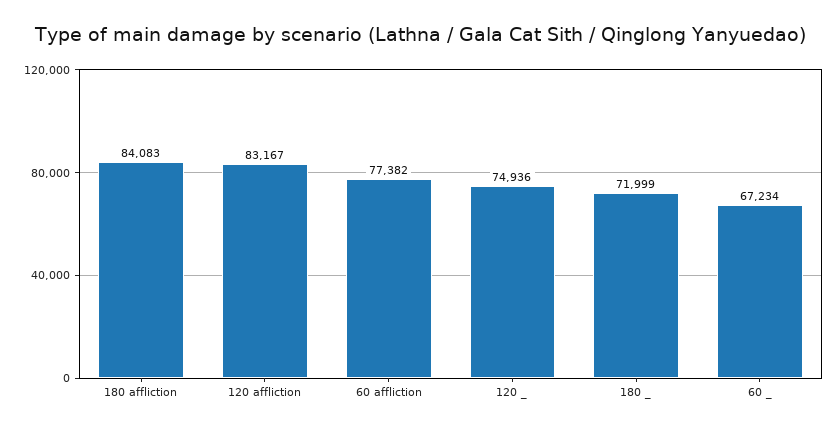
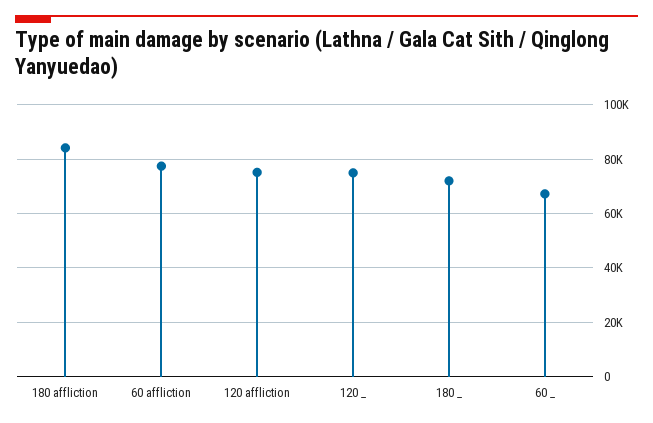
  {
    "180 affliction": 84083,
-   "120 affliction": 83167,
+   "120 affliction": 75000,
    "60 affliction": 77382,
    "120 _": 74936,
    "180 _": 71999,
    "60 _": 67234
  }

